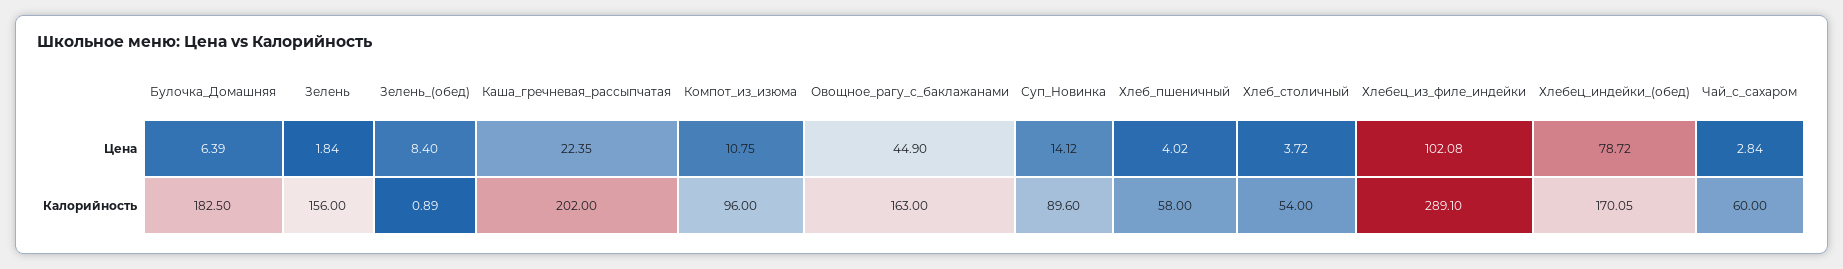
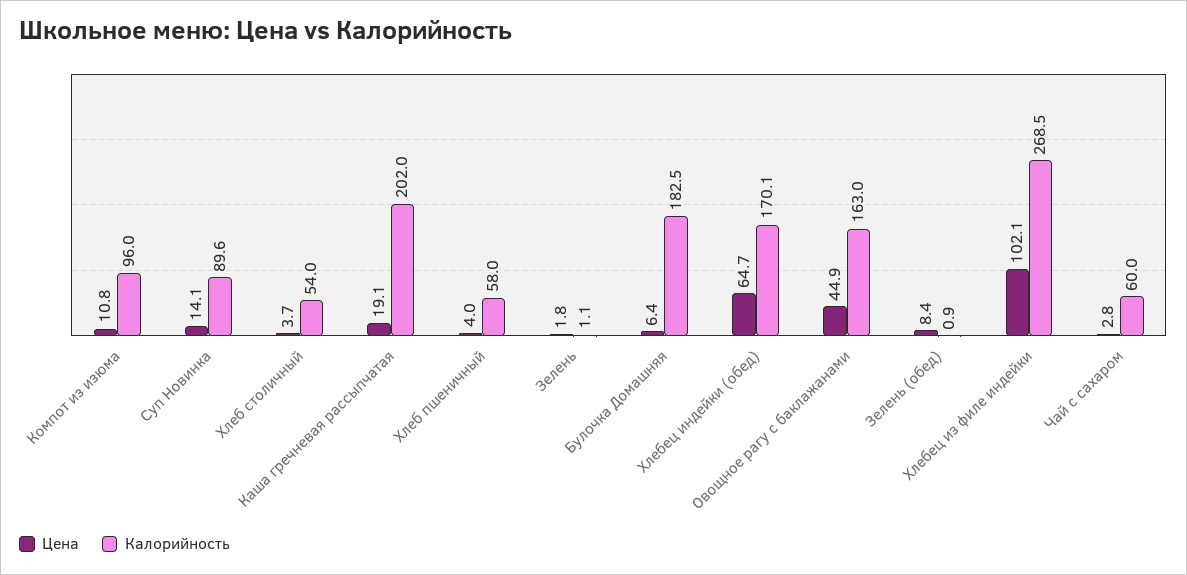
  {
    "Цена": {
      "Булочка_Домашняя": 6.39,
      "Зелень": 1.84,
      "Зелень_(обед)": 8.4,
-     "Каша_гречневая_рассыпчатая": 22.35,
+     "Каша_гречневая_рассыпчатая": 19.1,
      "Компот_из_изюма": 10.75,
      "Овощное_рагу_с_баклажанами": 44.9,
      "Суп_Новинка": 14.12,
      "Хлеб_пшеничный": 4.02,
      "Хлеб_столичный": 3.72,
      "Хлебец_из_филе_индейки": 102.08,
-     "Хлебец_индейки_(обед)": 78.72,
+     "Хлебец_индейки_(обед)": 64.7,
      "Чай_с_сахаром": 2.84
    },
    "Калорийность": {
      "Булочка_Домашняя": 182.5,
-     "Зелень": 156,
+     "Зелень": 1.1,
      "Зелень_(обед)": 0.89,
      "Каша_гречневая_рассыпчатая": 202,
      "Компот_из_изюма": 96,
      "Овощное_рагу_с_баклажанами": 163,
      "Суп_Новинка": 89.6,
      "Хлеб_пшеничный": 58,
      "Хлеб_столичный": 54,
-     "Хлебец_из_филе_индейки": 289.1,
+     "Хлебец_из_филе_индейки": 268.5,
      "Хлебец_индейки_(обед)": 170.05,
      "Чай_с_сахаром": 60
    }
  }

